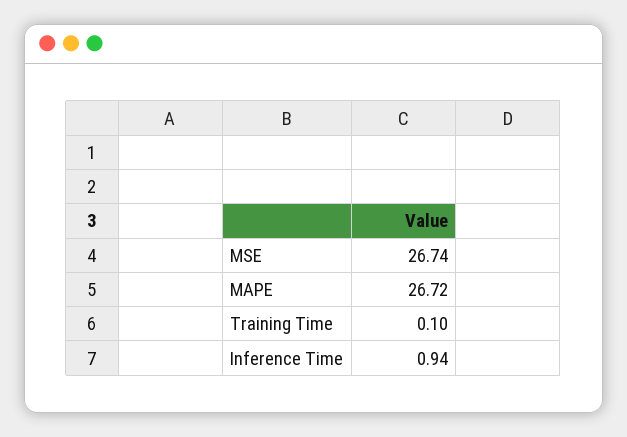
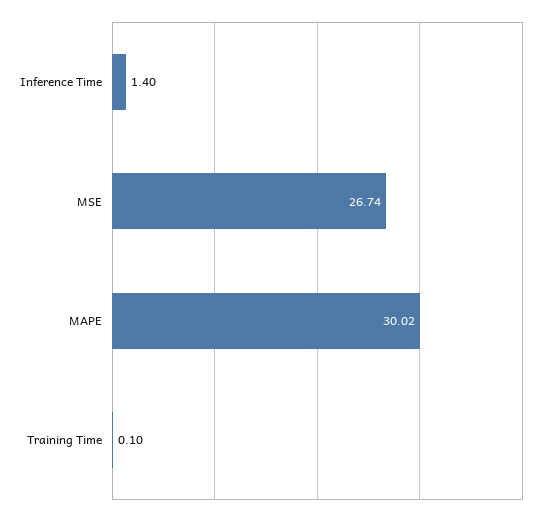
  {
    "MSE": 26.74,
-   "MAPE": 26.72,
+   "MAPE": 30.02,
    "Training Time": 0.1,
-   "Inference Time": 0.94
+   "Inference Time": 1.4
  }

